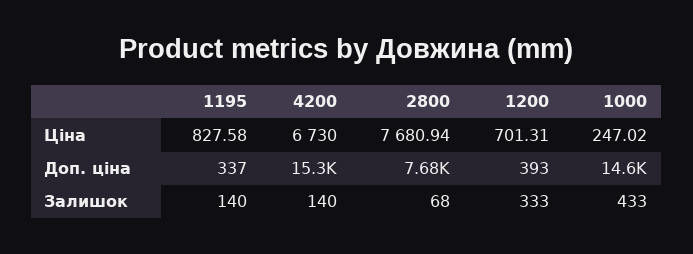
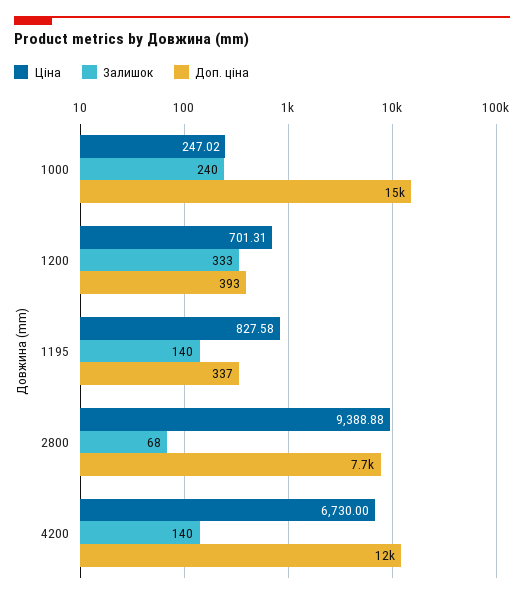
  {
    "Ціна": {
      "1195": 827.58,
      "4200": 6730,
-     "2800": 7680.94,
+     "2800": 9388.88,
      "1200": 701.31,
      "1000": 247.02
    },
    "Доп. ціна": {
      "1195": 337,
-     "4200": 15300,
+     "4200": 12000,
      "2800": 7680,
      "1200": 393,
      "1000": 14600
    },
    "Залишок": {
      "1195": 140,
      "4200": 140,
      "2800": 68,
      "1200": 333,
-     "1000": 433
+     "1000": 240
    }
  }

